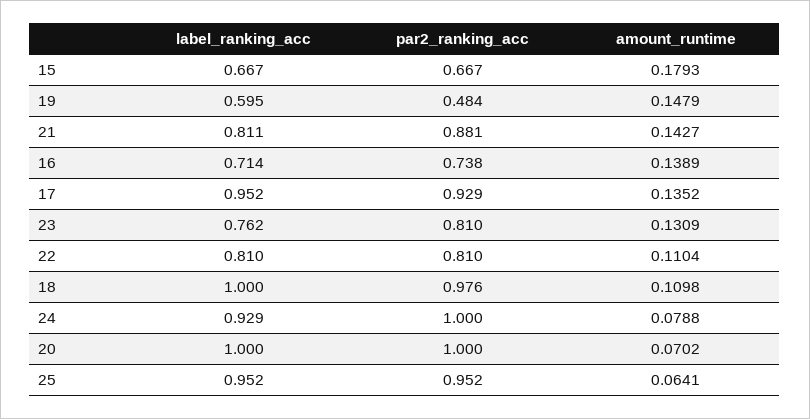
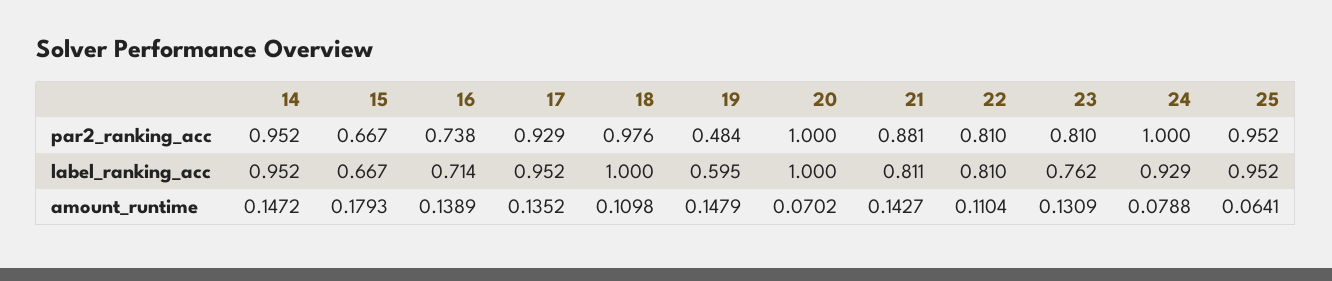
  {
    "label_ranking_acc": {
      "15": 0.667,
      "19": 0.595,
      "21": 0.811,
      "16": 0.714,
      "17": 0.952,
      "23": 0.762,
      "22": 0.81,
      "18": 1,
      "24": 0.929,
      "20": 1,
-     "25": 0.952
+     "25": 0.952,
+     "14": 0.952
    },
    "par2_ranking_acc": {
      "15": 0.667,
      "19": 0.484,
      "21": 0.881,
      "16": 0.738,
      "17": 0.929,
      "23": 0.81,
      "22": 0.81,
      "18": 0.976,
      "24": 1,
      "20": 1,
-     "25": 0.952
+     "25": 0.952,
+     "14": 0.952
    },
    "amount_runtime": {
      "15": 0.1793,
      "19": 0.1479,
      "21": 0.1427,
      "16": 0.1389,
      "17": 0.1352,
      "23": 0.1309,
      "22": 0.1104,
      "18": 0.1098,
      "24": 0.0788,
      "20": 0.0702,
-     "25": 0.0641
+     "25": 0.0641,
+     "14": 0.1472
    }
  }

